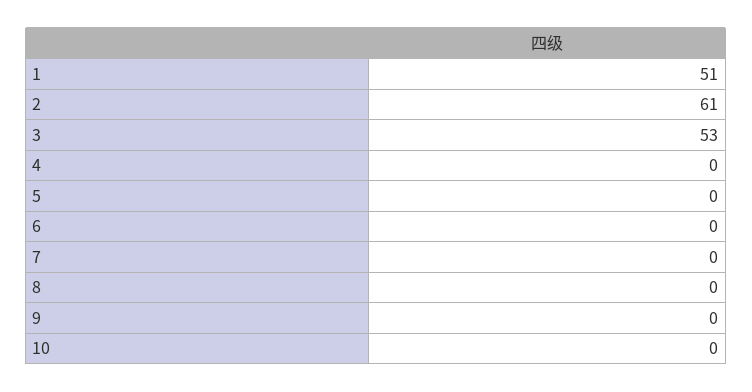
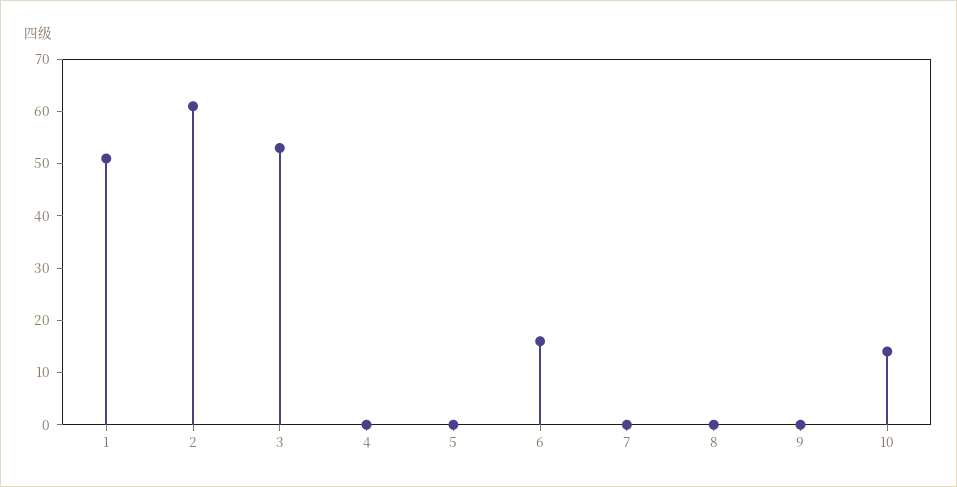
  {
    "1": 51,
    "2": 61,
    "3": 53,
    "4": 0,
    "5": 0,
-   "6": 0,
+   "6": 15,
    "7": 0,
    "8": 0,
    "9": 0,
-   "10": 0
+   "10": 15
  }

